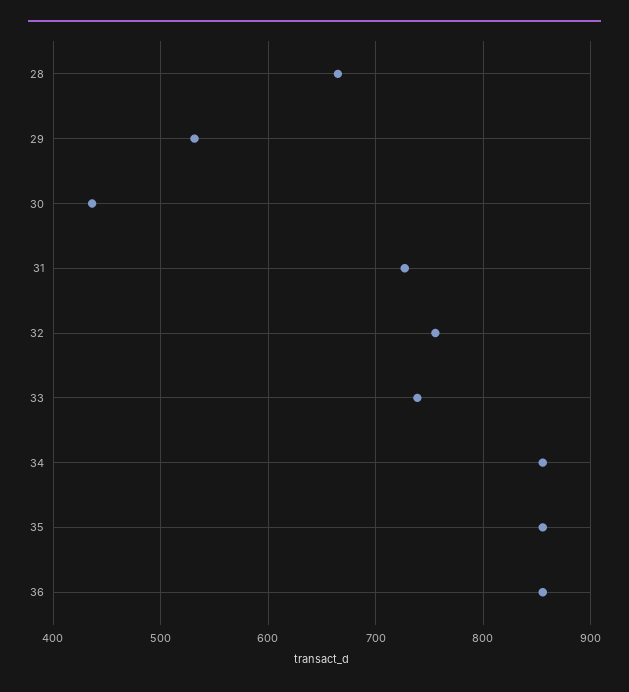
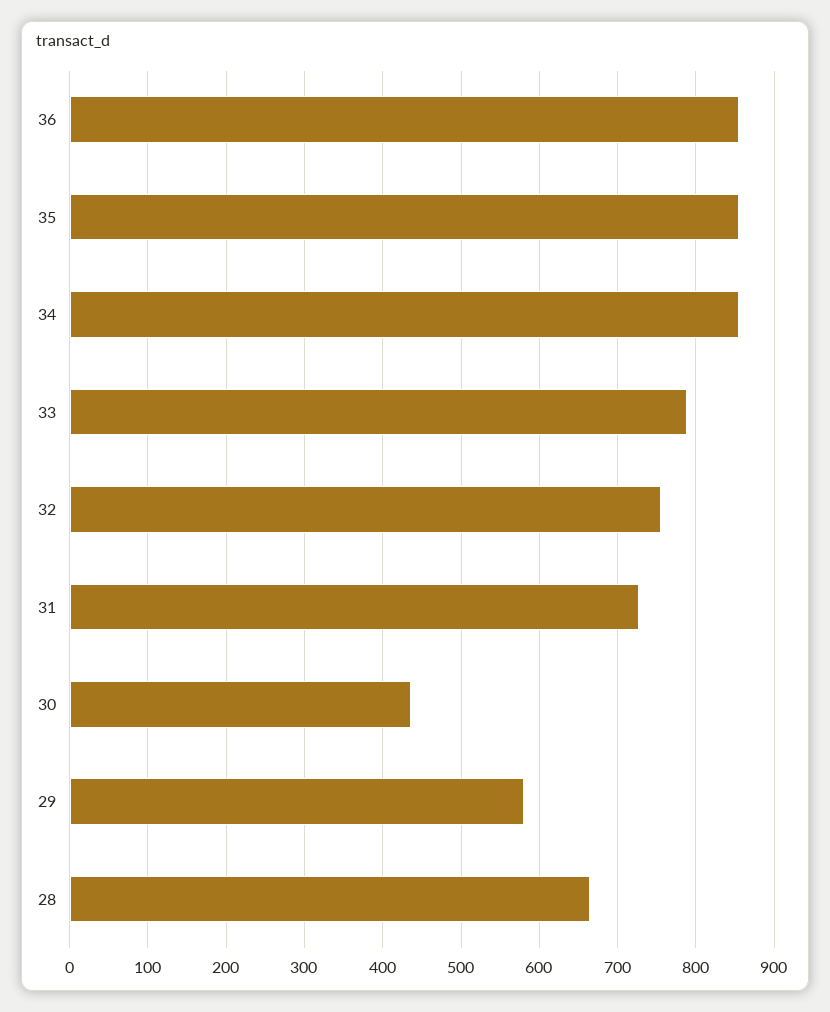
  {
    "28": 660,
-   "29": 530,
+   "29": 580,
    "30": 440,
    "31": 730,
    "32": 760,
-   "33": 740,
+   "33": 790,
    "34": 860,
    "35": 860,
    "36": 860
  }

